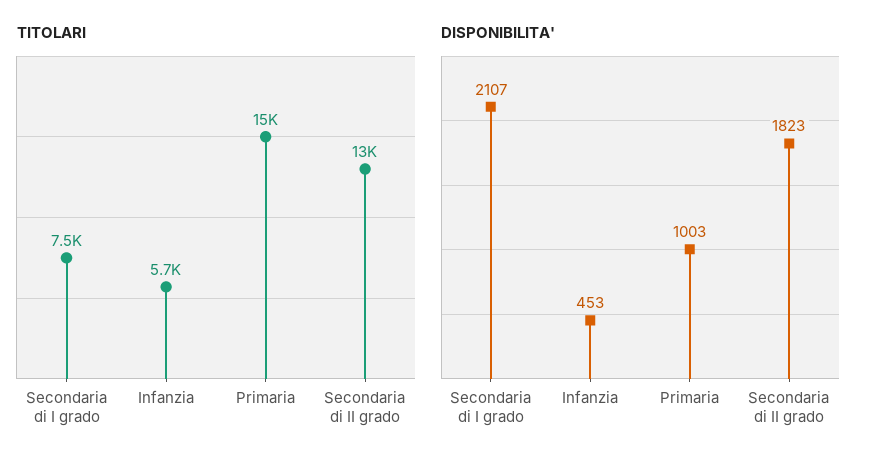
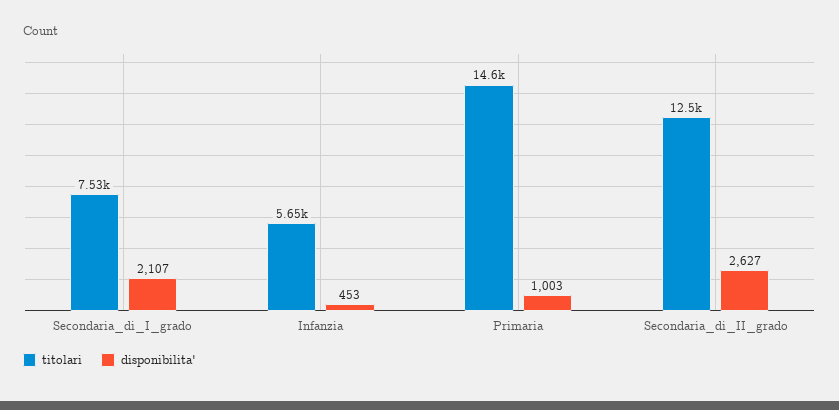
  {
    "TITOLARI": {
      "Secondaria di I grado": 7530,
      "Infanzia": 5650,
      "Primaria": 14600,
      "Secondaria di II grado": 12500
    },
    "DISPONIBILITA'": {
      "Secondaria di I grado": 2107,
      "Infanzia": 453,
      "Primaria": 1003,
-     "Secondaria di II grado": 1823
+     "Secondaria di II grado": 2627
    }
  }

